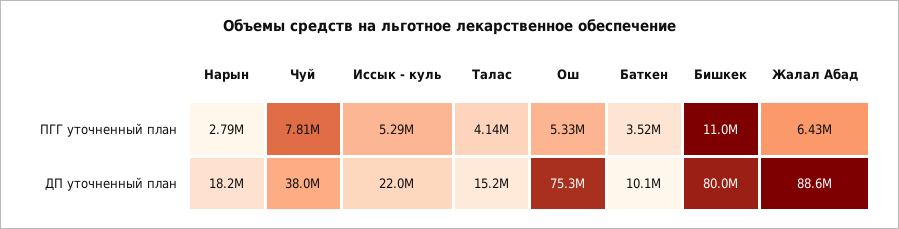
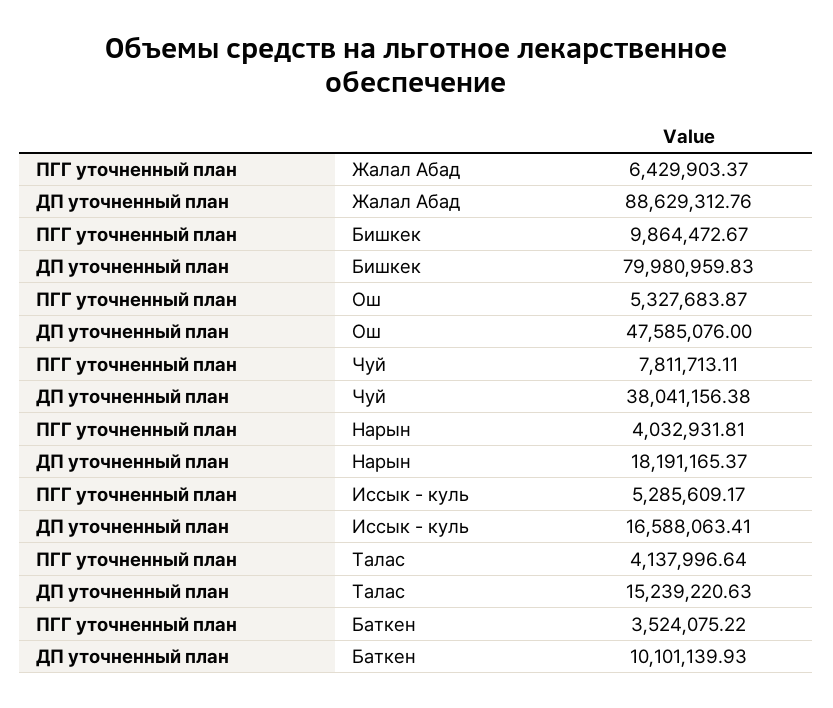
  {
    "Нарын": {
-     "ПГГ уточненный план": 2790000,
+     "ПГГ уточненный план": 4032931.81,
      "ДП уточненный план": 18191165.37
    },
    "Чуй": {
      "ПГГ уточненный план": 7811713.11,
      "ДП уточненный план": 38041156.38
    },
    "Иссык - куль": {
      "ПГГ уточненный план": 5285609.17,
-     "ДП уточненный план": 22000000
+     "ДП уточненный план": 16588063.41
    },
    "Талас": {
      "ПГГ уточненный план": 4137996.64,
      "ДП уточненный план": 15239220.63
    },
    "Ош": {
      "ПГГ уточненный план": 5327683.87,
-     "ДП уточненный план": 75300000
+     "ДП уточненный план": 47585076
    },
    "Баткен": {
      "ПГГ уточненный план": 3524075.22,
      "ДП уточненный план": 10101139.93
    },
    "Бишкек": {
-     "ПГГ уточненный план": 11000000,
+     "ПГГ уточненный план": 9864472.67,
      "ДП уточненный план": 79980959.83
    },
    "Жалал Абад": {
      "ПГГ уточненный план": 6429903.37,
      "ДП уточненный план": 88629312.76
    }
  }

